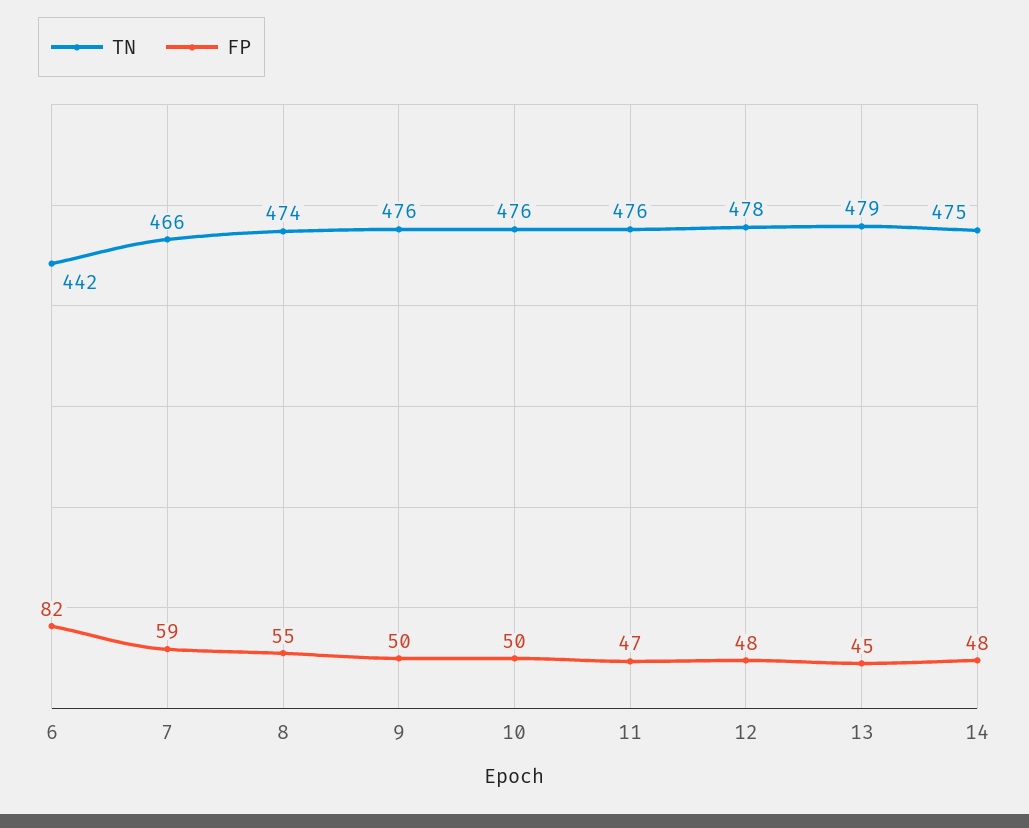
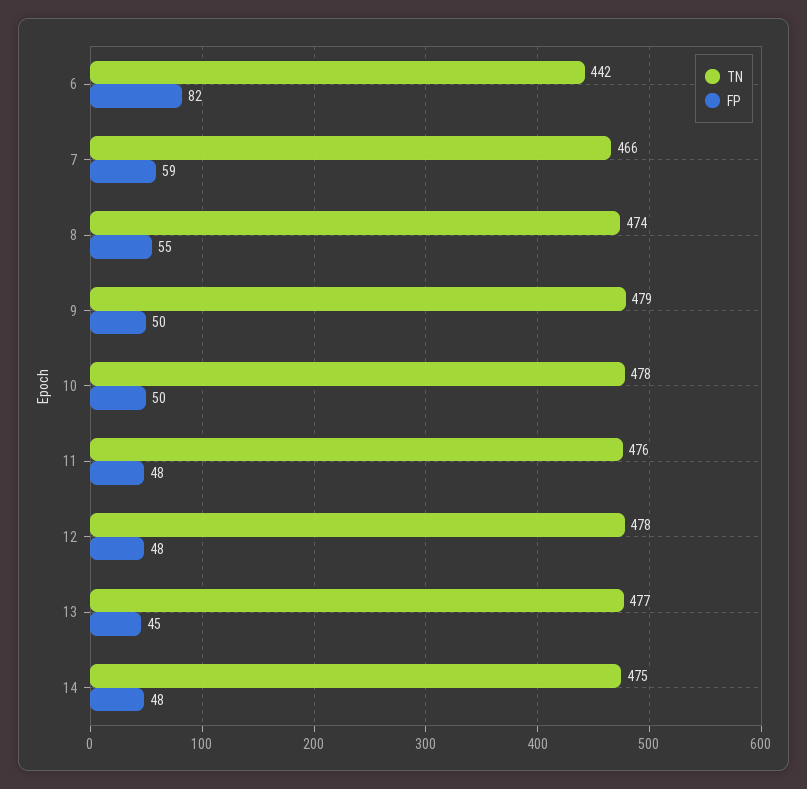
  {
    "TN": {
      "6": 442,
      "7": 466,
      "8": 474,
-     "9": 476,
+     "9": 479,
-     "10": 476,
+     "10": 478,
      "11": 476,
      "12": 478,
-     "13": 479,
+     "13": 477,
      "14": 475
    },
    "FP": {
      "6": 82,
      "7": 59,
      "8": 55,
      "9": 50,
      "10": 50,
-     "11": 47,
+     "11": 48,
      "12": 48,
      "13": 45,
      "14": 48
    }
  }

